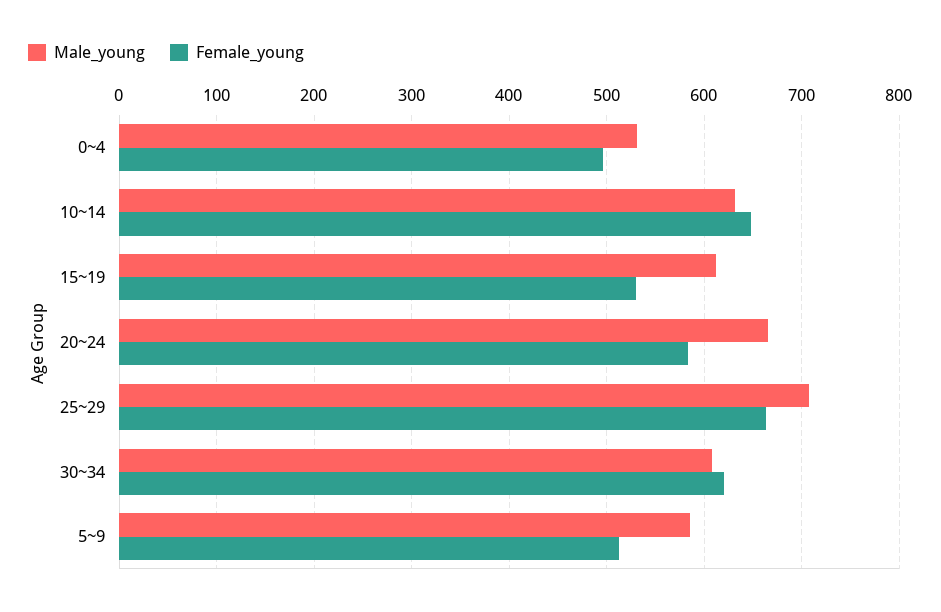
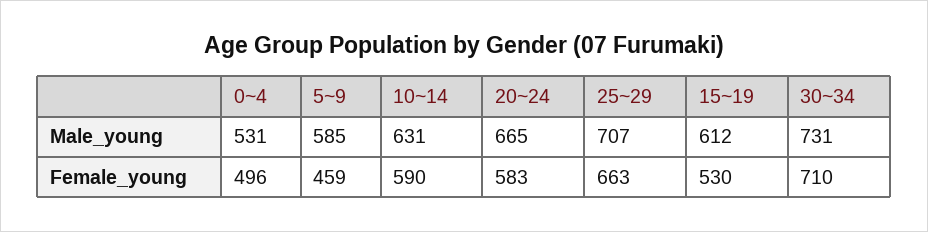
  {
    "Male_young": {
      "0~4": 531,
      "10~14": 631,
      "15~19": 612,
      "20~24": 665,
      "25~29": 707,
-     "30~34": 610,
+     "30~34": 731,
      "5~9": 585
    },
    "Female_young": {
      "0~4": 496,
-     "10~14": 650,
+     "10~14": 590,
      "15~19": 530,
      "20~24": 583,
      "25~29": 663,
-     "30~34": 620,
+     "30~34": 710,
-     "5~9": 510
+     "5~9": 459
    }
  }

